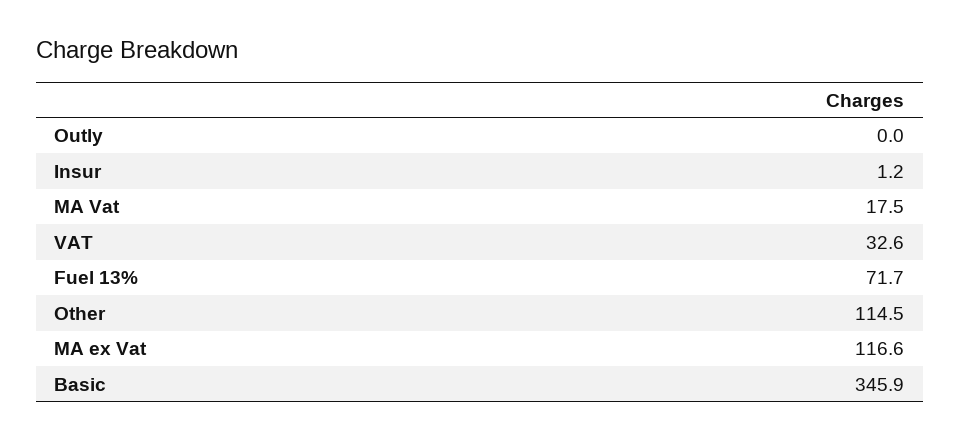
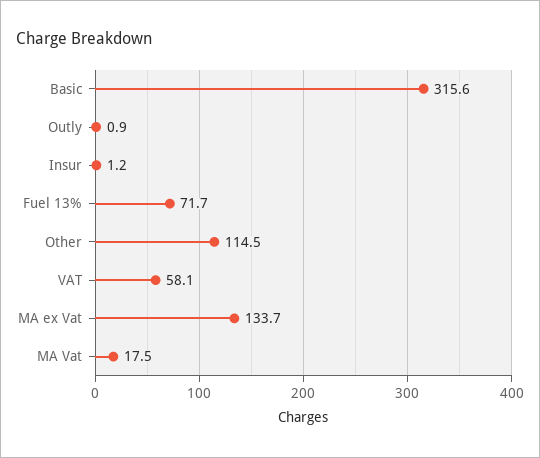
  {
-   "Outly": 0,
+   "Outly": 0.9,
    "Insur": 1.2,
    "MA Vat": 17.5,
-   "VAT": 32.6,
+   "VAT": 58.1,
    "Fuel 13%": 71.7,
    "Other": 114.5,
-   "MA ex Vat": 116.6,
+   "MA ex Vat": 133.7,
-   "Basic": 345.9
+   "Basic": 315.6
  }

